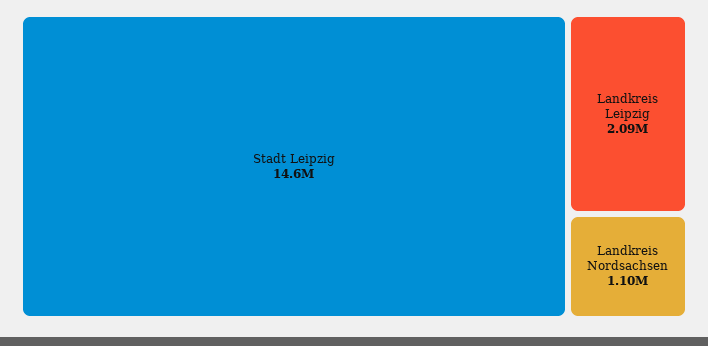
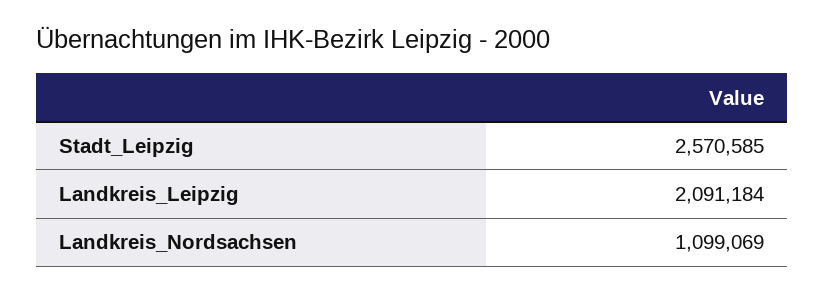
  {
-   "Stadt Leipzig": 14600000,
+   "Stadt Leipzig": 2570585,
    "Landkreis Leipzig": 2091184,
    "Landkreis Nordsachsen": 1099069
  }

